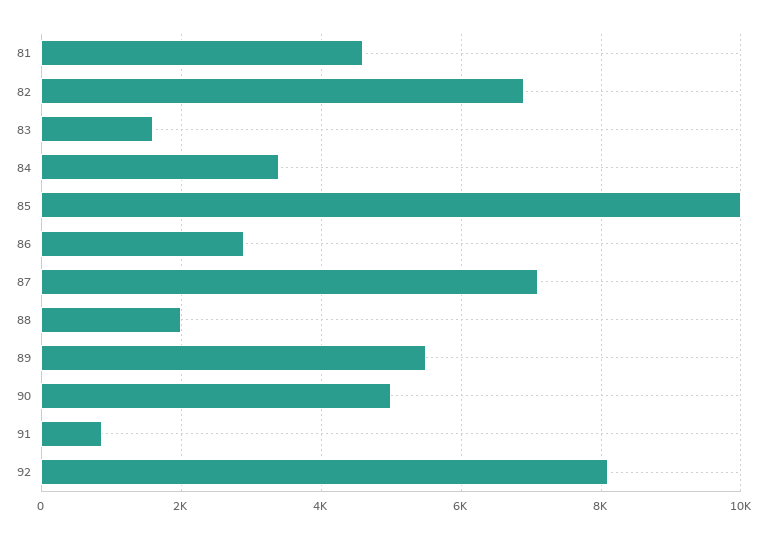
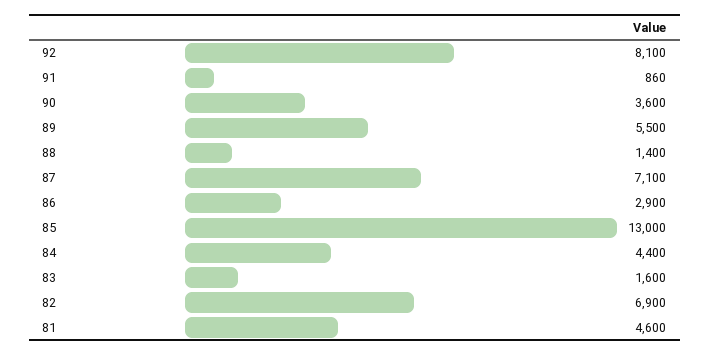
  {
    "81": 4600,
    "82": 6900,
    "83": 1600,
-   "84": 3400,
+   "84": 4400,
-   "85": 10000,
+   "85": 13000,
    "86": 2900,
    "87": 7100,
-   "88": 2000,
+   "88": 1400,
    "89": 5500,
-   "90": 5000,
+   "90": 3600,
    "91": 860,
    "92": 8100
  }

